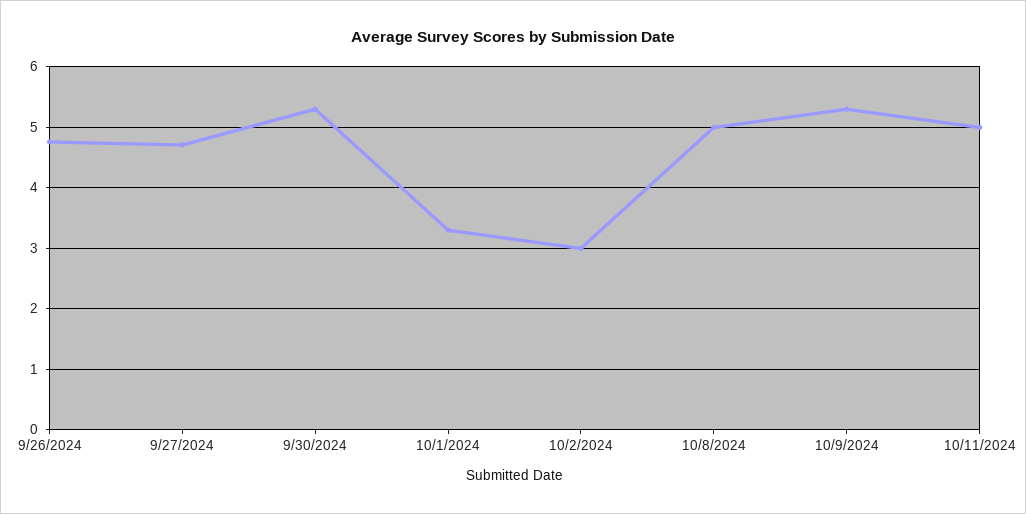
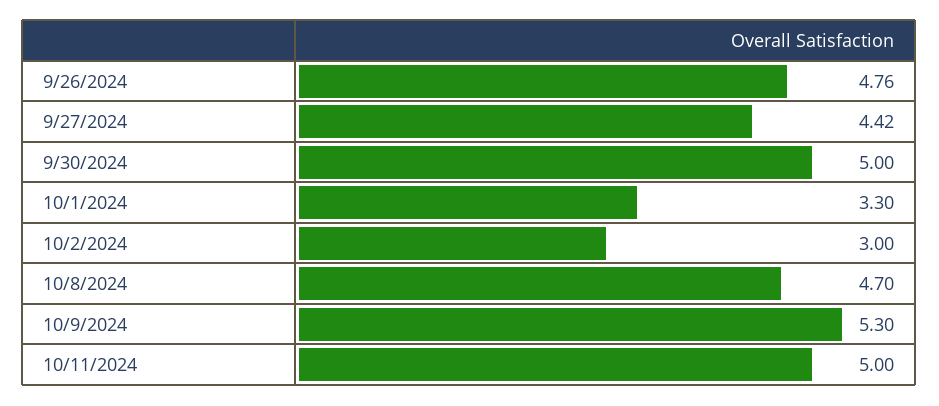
  {
    "9/26/2024": 4.76,
-   "9/27/2024": 4.7,
+   "9/27/2024": 4.42,
-   "9/30/2024": 5.3,
+   "9/30/2024": 5,
    "10/1/2024": 3.3,
    "10/2/2024": 3,
-   "10/8/2024": 5,
+   "10/8/2024": 4.7,
    "10/9/2024": 5.3,
    "10/11/2024": 5
  }

